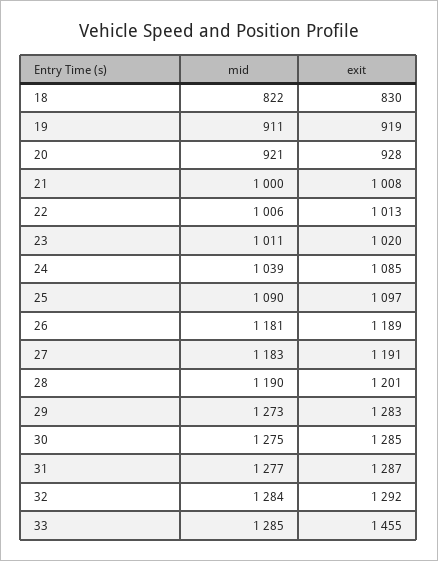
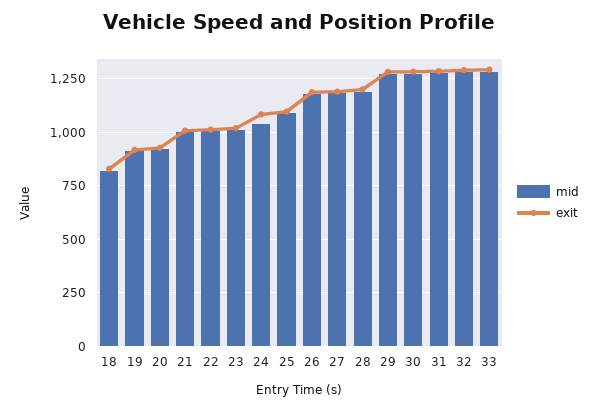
  {
    "mid": {
      "18": 822,
      "19": 911,
      "20": 921,
      "21": 1000,
      "22": 1006,
      "23": 1011,
      "24": 1039,
      "25": 1090,
      "26": 1181,
      "27": 1183,
      "28": 1190,
      "29": 1273,
      "30": 1275,
      "31": 1277,
      "32": 1284,
      "33": 1285
    },
    "exit": {
      "18": 830,
      "19": 919,
      "20": 928,
      "21": 1008,
      "22": 1013,
      "23": 1020,
      "24": 1085,
      "25": 1097,
      "26": 1189,
      "27": 1191,
      "28": 1201,
      "29": 1283,
      "30": 1285,
      "31": 1287,
      "32": 1292,
-     "33": 1455
+     "33": 1300
    }
  }

